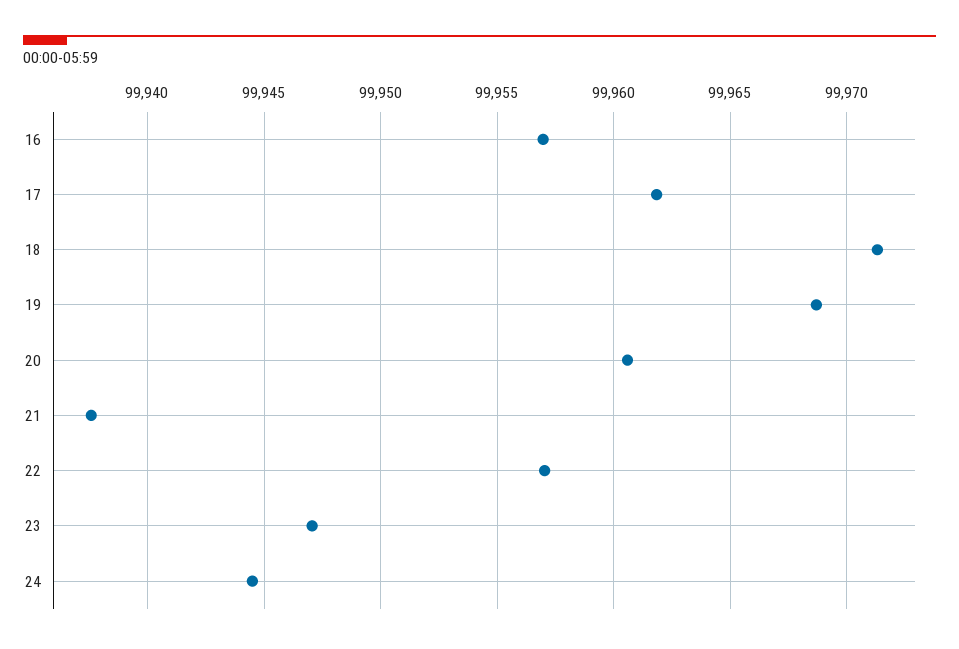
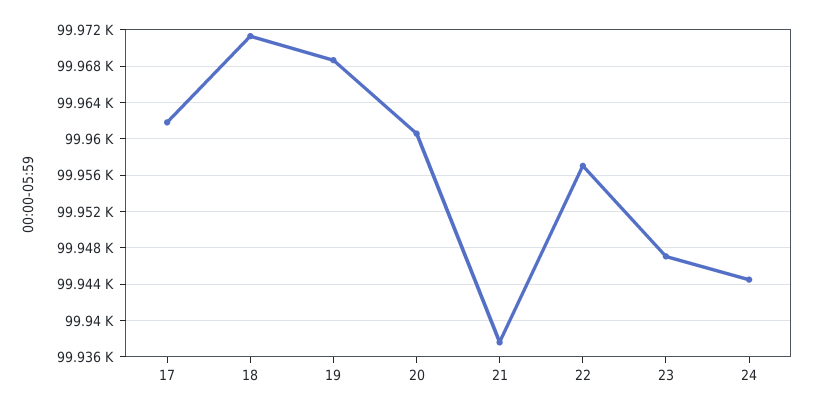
  {
-   "16": 99957,
    "17": 99962,
    "18": 99971.5,
    "19": 99968.5,
    "20": 99960.5,
    "21": 99937.5,
    "22": 99957,
    "23": 99947,
    "24": 99944.5
  }

